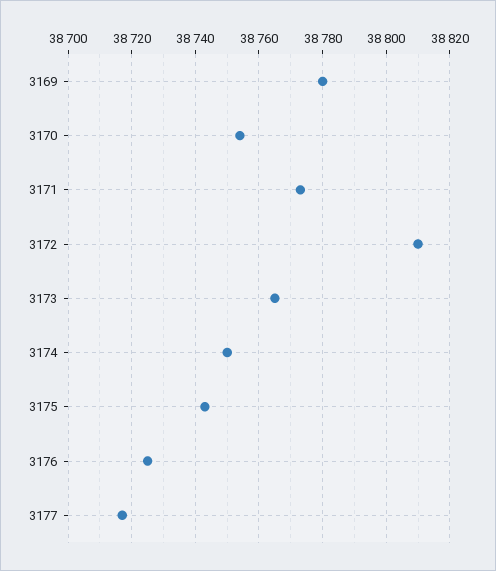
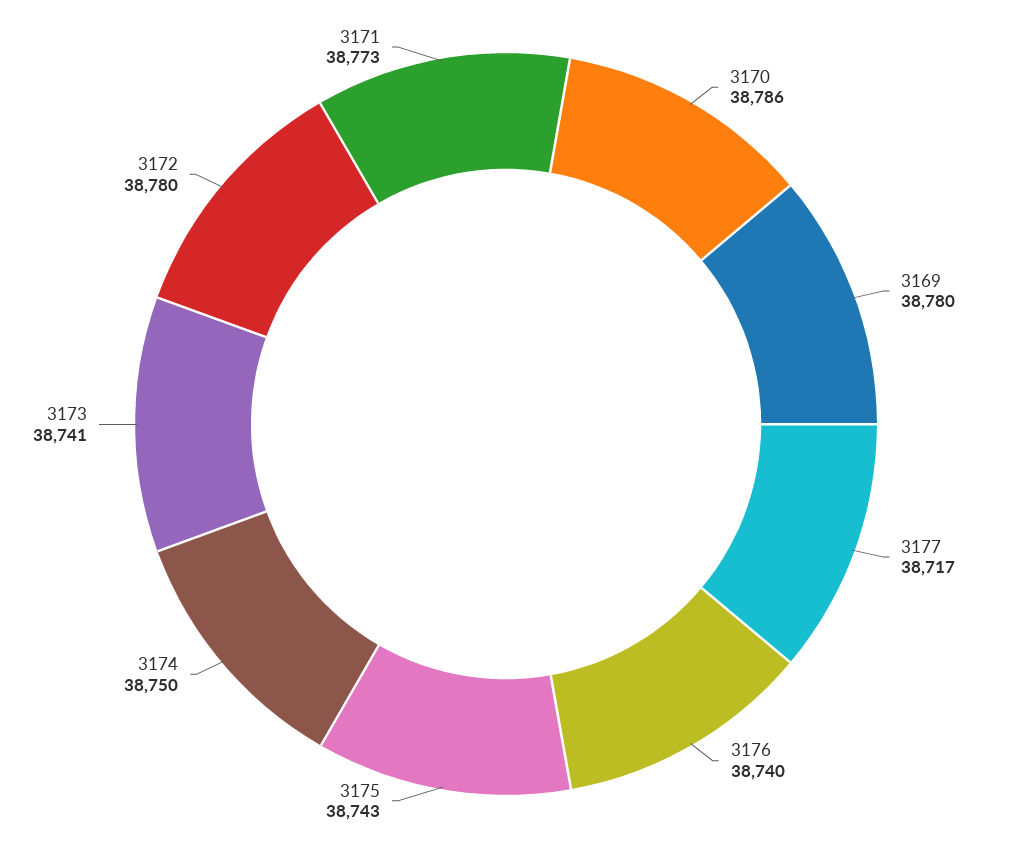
  {
    "3169": 38780,
-   "3170": 38755,
+   "3170": 38786,
    "3171": 38773,
-   "3172": 38810,
+   "3172": 38780,
-   "3173": 38765,
+   "3173": 38741,
    "3174": 38750,
    "3175": 38743,
-   "3176": 38725,
+   "3176": 38740,
    "3177": 38717
  }

